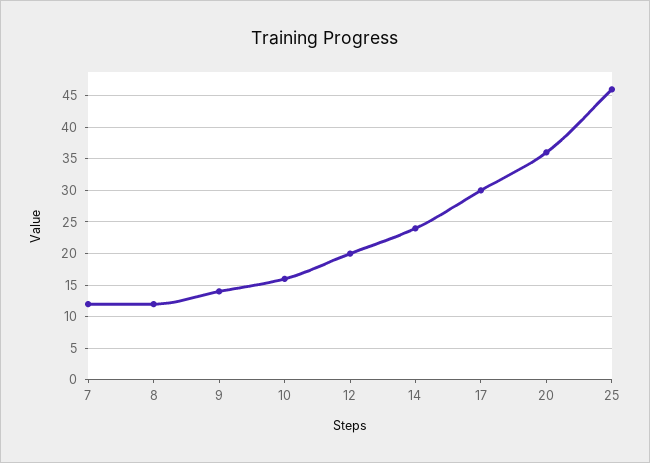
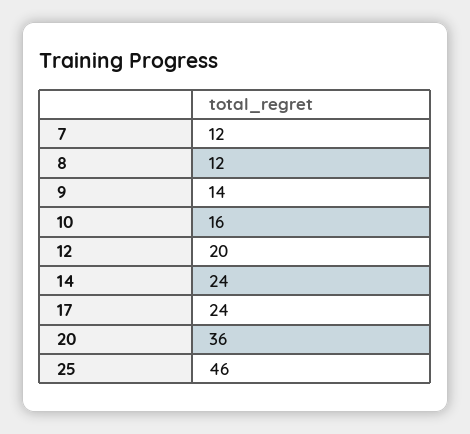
  {
    "7": 12,
    "8": 12,
    "9": 14,
    "10": 16,
    "12": 20,
    "14": 24,
-   "17": 30,
+   "17": 24,
    "20": 36,
    "25": 46
  }

